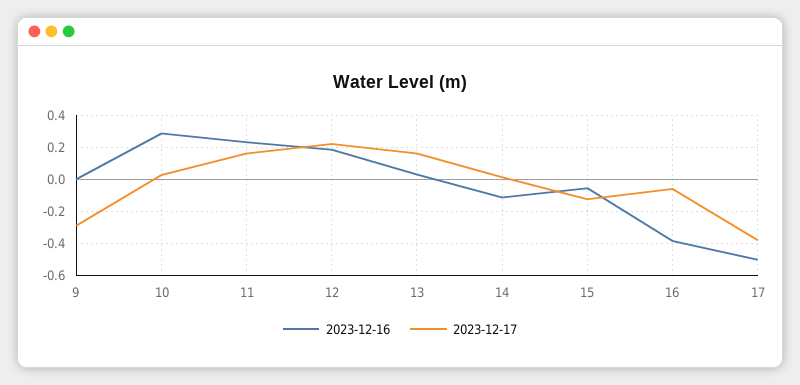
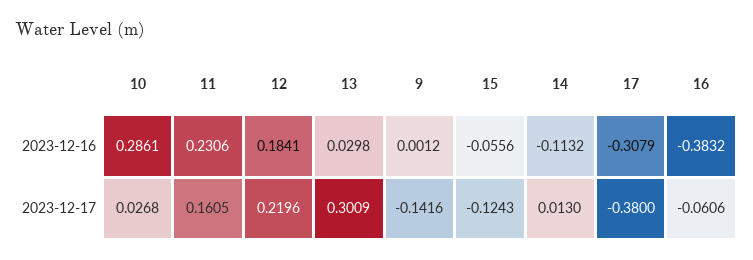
  {
    "2023-12-16": {
      "9": 0.0012,
      "10": 0.2861,
      "11": 0.2306,
      "12": 0.1841,
      "13": 0.0298,
      "14": -0.1132,
      "15": -0.0556,
      "16": -0.3832,
-     "17": -0.5
+     "17": -0.3079
    },
    "2023-12-17": {
-     "9": -0.3,
+     "9": -0.1416,
      "10": 0.0268,
      "11": 0.1605,
      "12": 0.2196,
-     "13": 0.15,
+     "13": 0.3009,
      "14": 0.013,
      "15": -0.1243,
      "16": -0.0606,
      "17": -0.38
    }
  }

